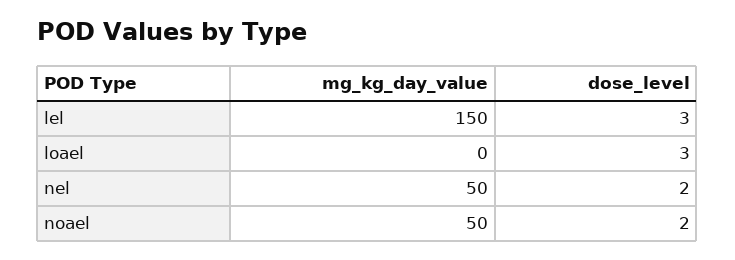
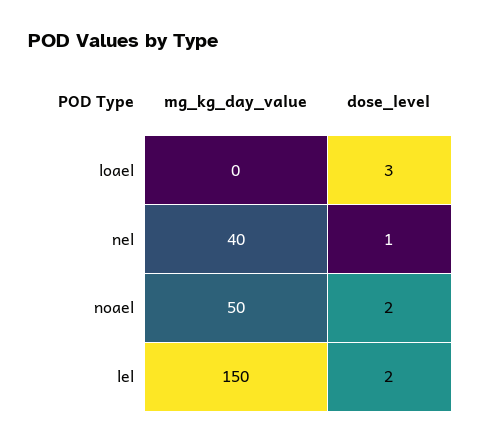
  {
    "mg_kg_day_value": {
      "lel": 150,
      "loael": 0,
-     "nel": 50,
+     "nel": 40,
      "noael": 50
    },
    "dose_level": {
-     "lel": 3,
+     "lel": 2,
      "loael": 3,
-     "nel": 2,
+     "nel": 1,
      "noael": 2
    }
  }

